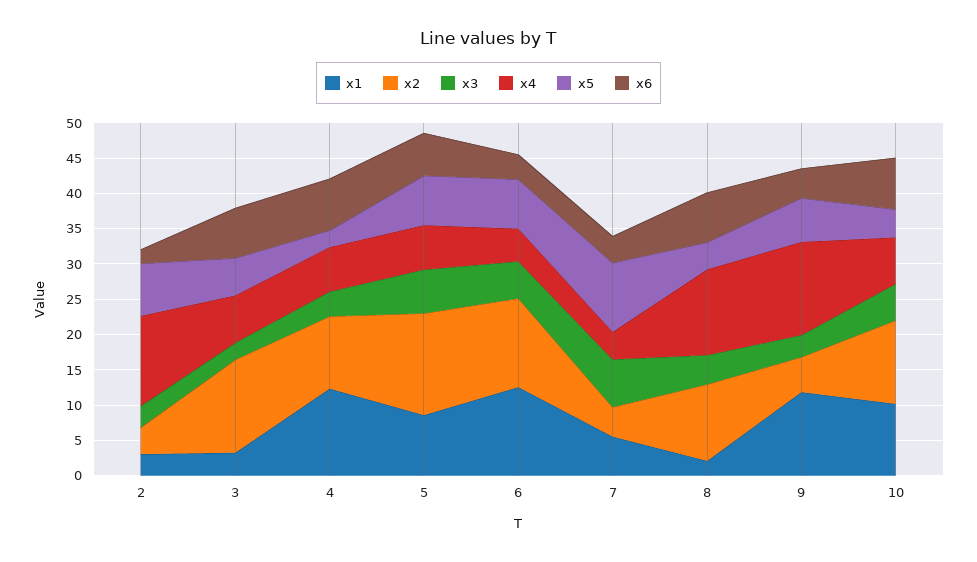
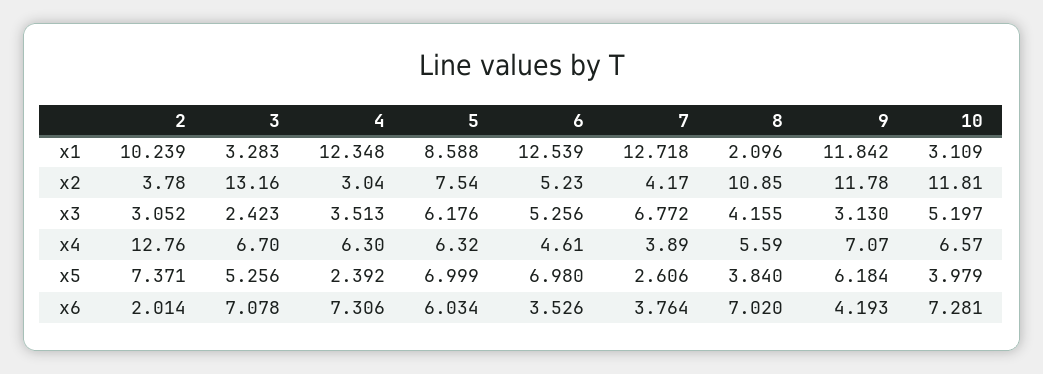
  {
    "x1": {
-     "2": 2.5,
+     "2": 10.239,
      "3": 3.283,
      "4": 12.348,
      "5": 8.588,
      "6": 12.539,
-     "7": 5,
+     "7": 12.718,
      "8": 2.096,
      "9": 11.842,
-     "10": 10
+     "10": 3.109
    },
    "x2": {
      "2": 3.78,
      "3": 13.16,
-     "4": 10,
+     "4": 3.04,
-     "5": 15,
+     "5": 7.54,
-     "6": 12.5,
+     "6": 5.23,
      "7": 4.17,
      "8": 10.85,
-     "9": 5,
+     "9": 11.78,
      "10": 11.81
    },
    "x3": {
      "2": 3.052,
      "3": 2.423,
      "4": 3.513,
      "5": 6.176,
      "6": 5.256,
      "7": 6.772,
      "8": 4.155,
      "9": 3.13,
      "10": 5.197
    },
    "x4": {
      "2": 12.76,
      "3": 6.7,
      "4": 6.3,
      "5": 6.32,
      "6": 4.61,
      "7": 3.89,
-     "8": 12.5,
+     "8": 5.59,
-     "9": 12.5,
+     "9": 7.07,
      "10": 6.57
    },
    "x5": {
      "2": 7.371,
      "3": 5.256,
      "4": 2.392,
      "5": 6.999,
      "6": 6.98,
-     "7": 10,
+     "7": 2.606,
      "8": 3.84,
      "9": 6.184,
      "10": 3.979
    },
    "x6": {
      "2": 2.014,
      "3": 7.078,
      "4": 7.306,
      "5": 6.034,
      "6": 3.526,
      "7": 3.764,
      "8": 7.02,
      "9": 4.193,
      "10": 7.281
    }
  }

